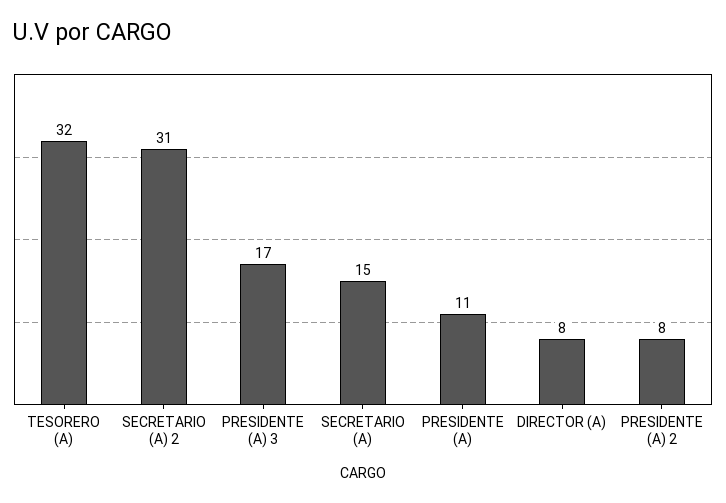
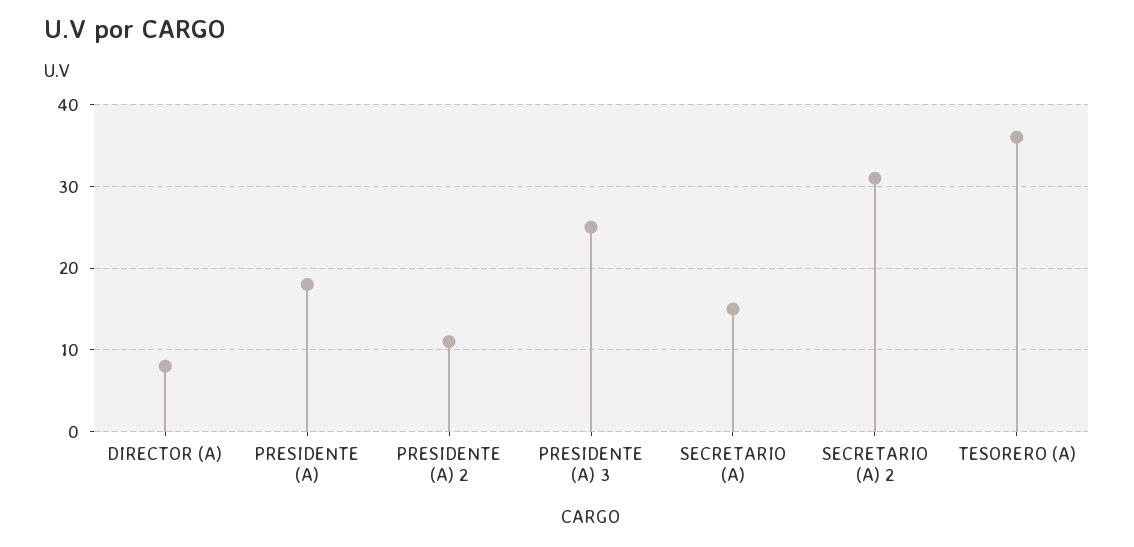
  {
-   "TESORERO (A)": 32,
+   "TESORERO (A)": 36,
    "SECRETARIO (A) 2": 31,
-   "PRESIDENTE (A) 3": 17,
+   "PRESIDENTE (A) 3": 25,
    "SECRETARIO (A)": 15,
-   "PRESIDENTE (A)": 11,
+   "PRESIDENTE (A)": 18,
    "DIRECTOR (A)": 8,
-   "PRESIDENTE (A) 2": 8
+   "PRESIDENTE (A) 2": 11
  }

